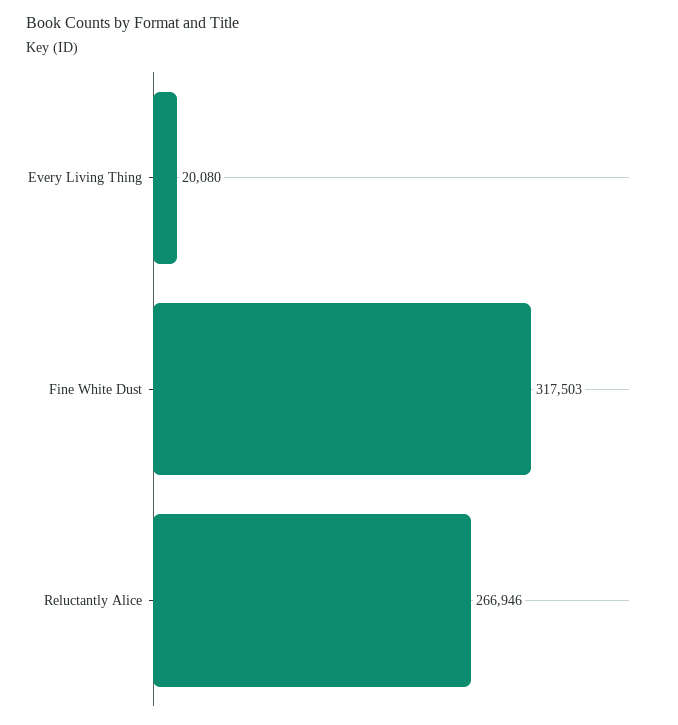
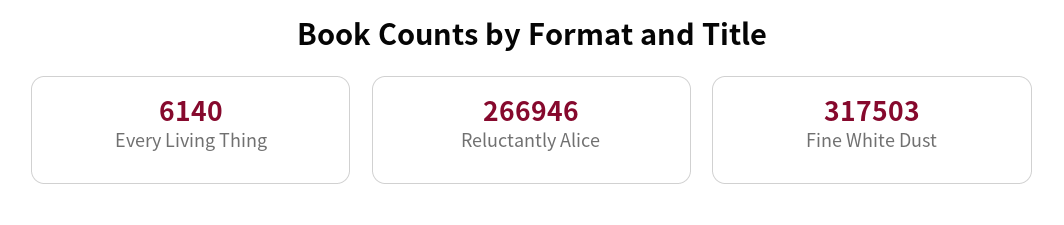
  {
-   "Every Living Thing": 20080,
+   "Every Living Thing": 6140,
    "Fine White Dust": 317503,
    "Reluctantly Alice": 266946
  }

